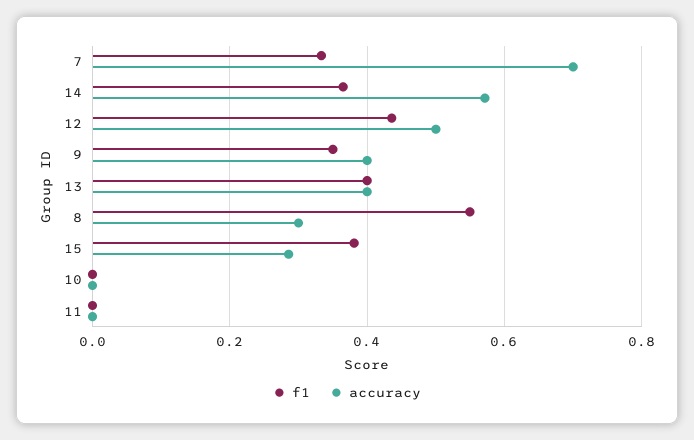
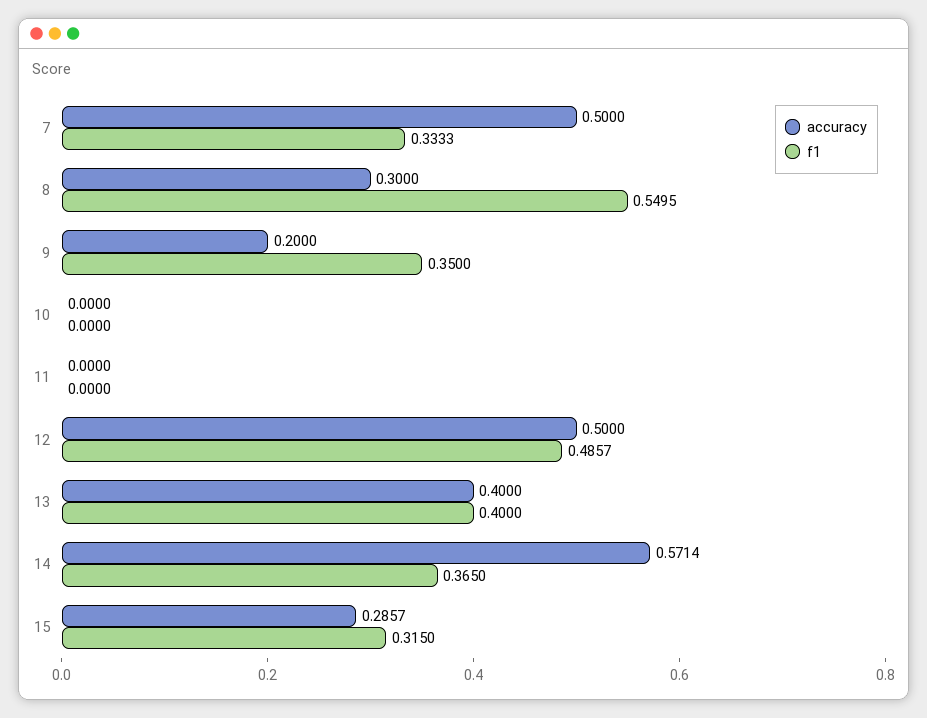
  {
    "f1": {
      "7": 0.3333,
      "14": 0.365,
-     "12": 0.44,
+     "12": 0.4857,
      "9": 0.35,
      "13": 0.4,
      "8": 0.5495,
-     "15": 0.38,
+     "15": 0.315,
      "10": 0,
      "11": 0
    },
    "accuracy": {
-     "7": 0.7,
+     "7": 0.5,
      "14": 0.5714,
      "12": 0.5,
-     "9": 0.4,
+     "9": 0.2,
      "13": 0.4,
      "8": 0.3,
      "15": 0.2857,
      "10": 0,
      "11": 0
    }
  }

